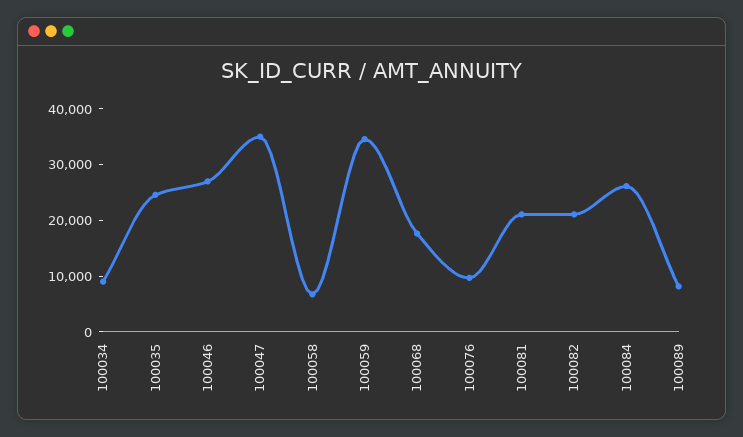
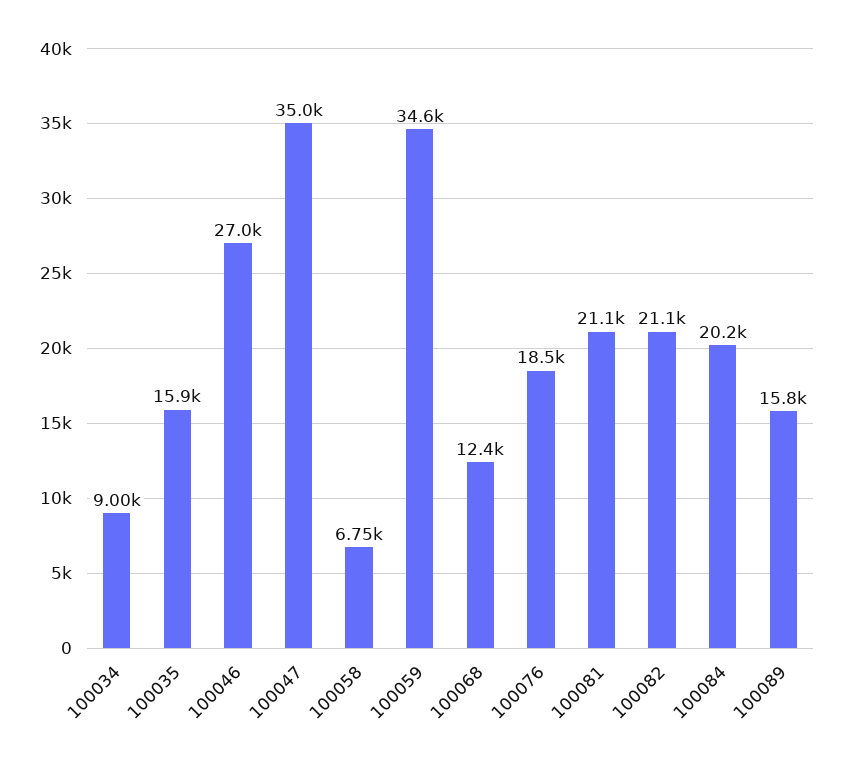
  {
    "100034": 9000,
-   "100035": 24000,
+   "100035": 15900,
    "100046": 27000,
    "100047": 35000,
    "100058": 6750,
    "100059": 34600,
-   "100068": 18000,
+   "100068": 12400,
-   "100076": 10000,
+   "100076": 18500,
    "100081": 21100,
    "100082": 21100,
-   "100084": 26000,
+   "100084": 20200,
-   "100089": 8000
+   "100089": 15800
  }

